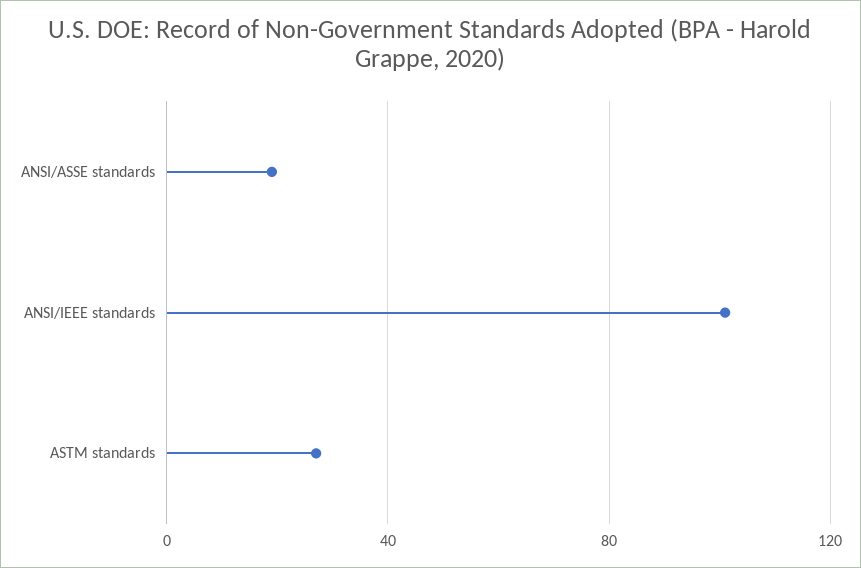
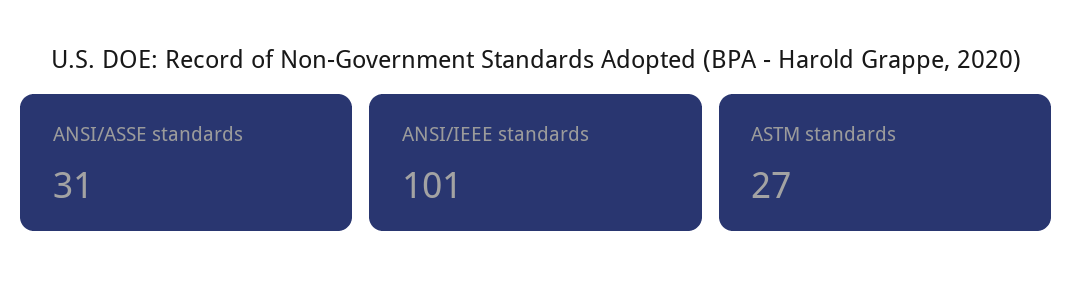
  {
-   "ANSI/ASSE standards": 20,
+   "ANSI/ASSE standards": 31,
    "ANSI/IEEE standards": 101,
    "ASTM standards": 27
  }

